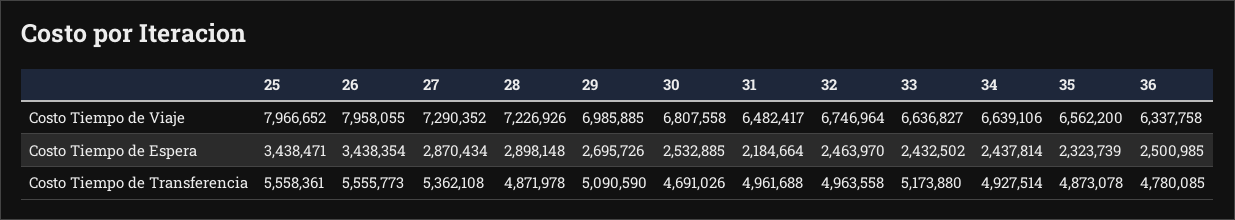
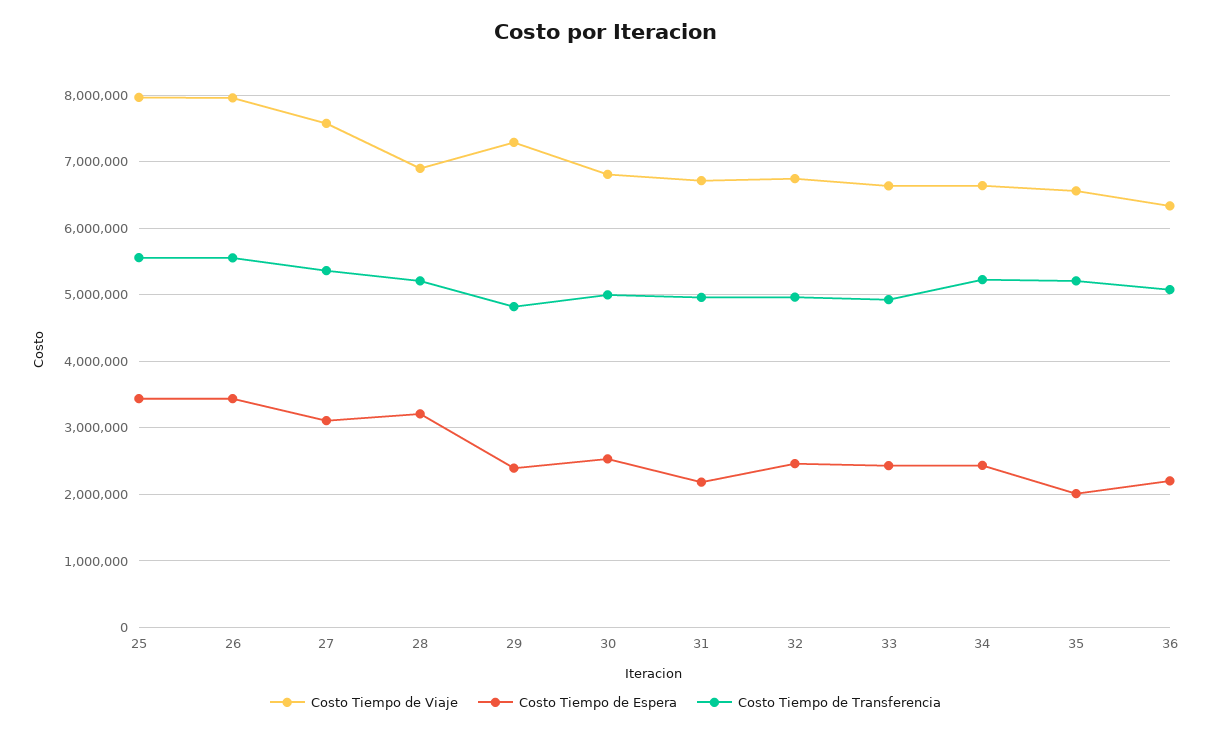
  {
    "Costo Tiempo de Viaje": {
      "25": 7966652,
      "26": 7958055,
-     "27": 7290352,
+     "27": 7600000,
-     "28": 7226926,
+     "28": 6900000,
-     "29": 6985885,
+     "29": 7300000,
      "30": 6807558,
-     "31": 6482417,
+     "31": 6700000,
      "32": 6746964,
      "33": 6636827,
      "34": 6639106,
      "35": 6562200,
      "36": 6337758
    },
    "Costo Tiempo de Espera": {
      "25": 3438471,
      "26": 3438354,
-     "27": 2870434,
+     "27": 3100000,
-     "28": 2898148,
+     "28": 3200000,
-     "29": 2695726,
+     "29": 2400000,
      "30": 2532885,
      "31": 2184664,
      "32": 2463970,
      "33": 2432502,
      "34": 2437814,
-     "35": 2323739,
+     "35": 2000000,
-     "36": 2500985
+     "36": 2200000
    },
    "Costo Tiempo de Transferencia": {
      "25": 5558361,
      "26": 5555773,
      "27": 5362108,
-     "28": 4871978,
+     "28": 5200000,
-     "29": 5090590,
+     "29": 4800000,
-     "30": 4691026,
+     "30": 5000000,
      "31": 4961688,
      "32": 4963558,
-     "33": 5173880,
+     "33": 4900000,
-     "34": 4927514,
+     "34": 5200000,
-     "35": 4873078,
+     "35": 5200000,
-     "36": 4780085
+     "36": 5100000
    }
  }

